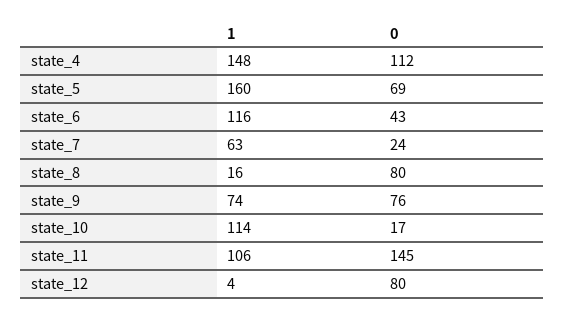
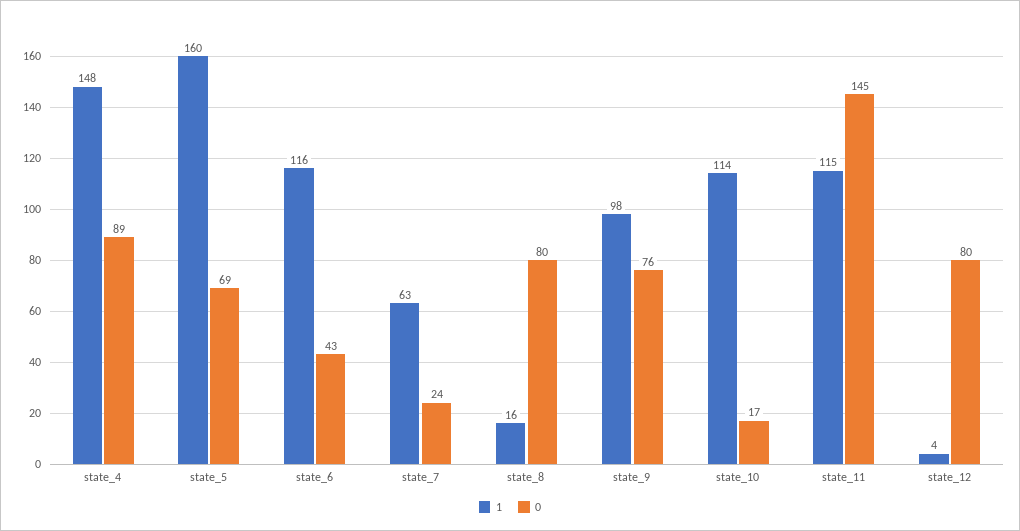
  {
    "1": {
      "state_4": 148,
      "state_5": 160,
      "state_6": 116,
      "state_7": 63,
      "state_8": 16,
-     "state_9": 74,
+     "state_9": 98,
      "state_10": 114,
-     "state_11": 106,
+     "state_11": 115,
      "state_12": 4
    },
    "0": {
-     "state_4": 112,
+     "state_4": 89,
      "state_5": 69,
      "state_6": 43,
      "state_7": 24,
      "state_8": 80,
      "state_9": 76,
      "state_10": 17,
      "state_11": 145,
      "state_12": 80
    }
  }

